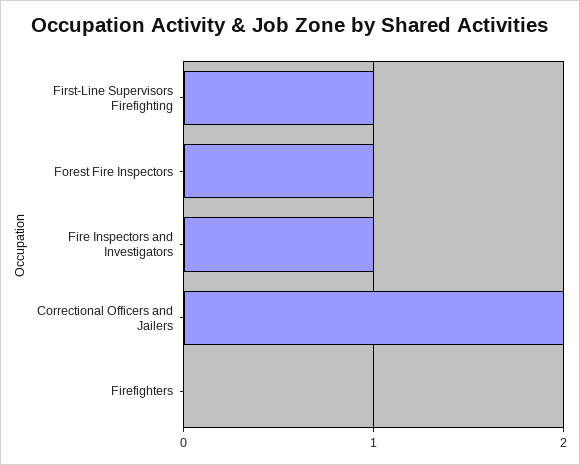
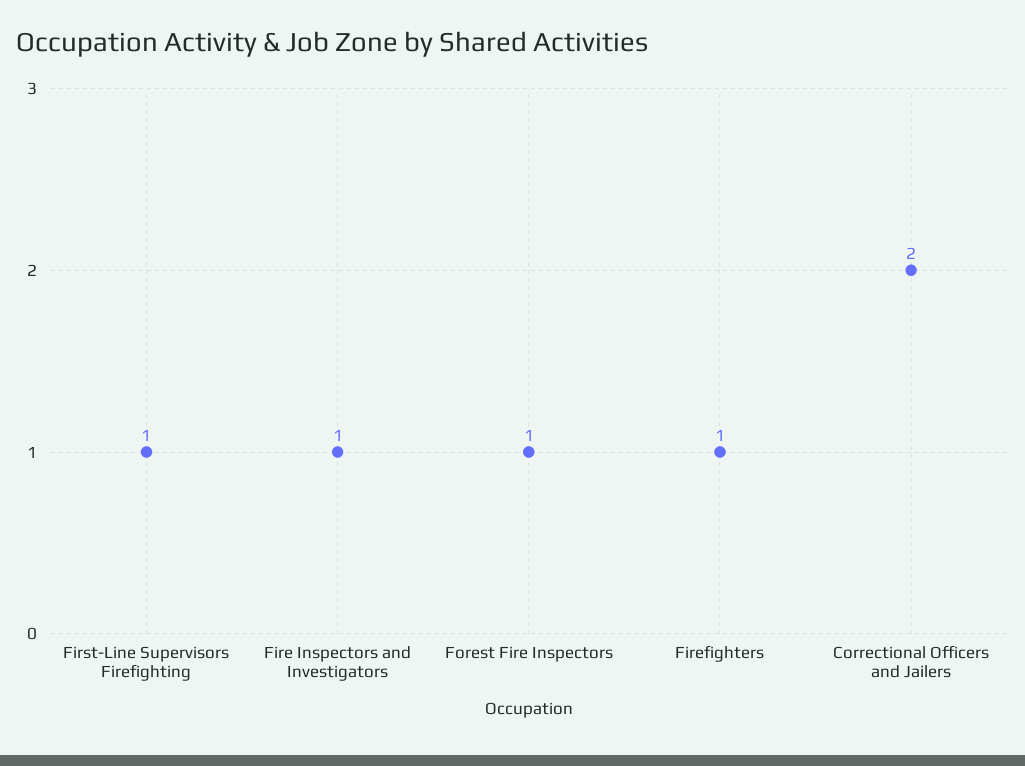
  {
    "First-Line Supervisors Firefighting": 1,
    "Forest Fire Inspectors": 1,
    "Fire Inspectors and Investigators": 1,
    "Correctional Officers and Jailers": 2,
-   "Firefighters": 0
+   "Firefighters": 1
  }

